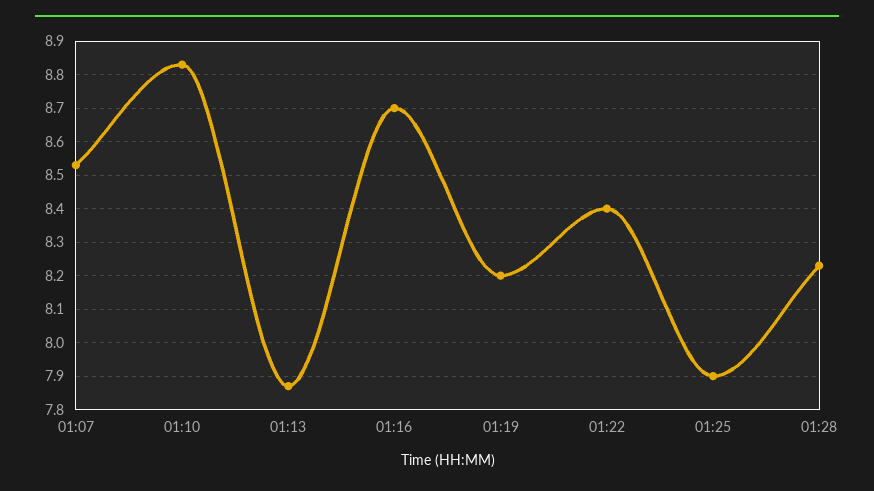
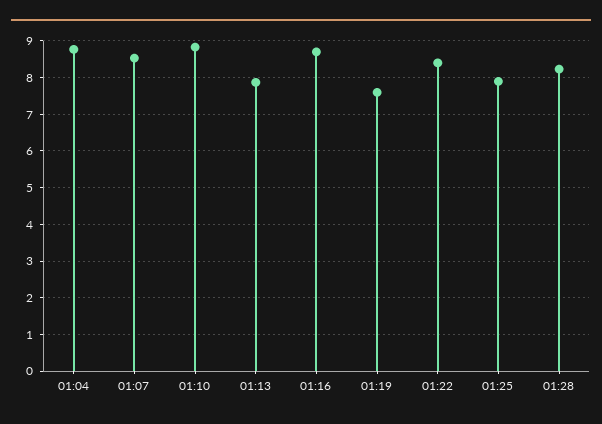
  {
    "01:07": 8.55,
    "01:10": 8.85,
    "01:13": 7.85,
    "01:16": 8.7,
-   "01:19": 8.2,
+   "01:19": 7.6,
    "01:22": 8.4,
    "01:25": 7.9,
-   "01:28": 8.25
+   "01:28": 8.25,
+   "01:04": 8.8
  }

